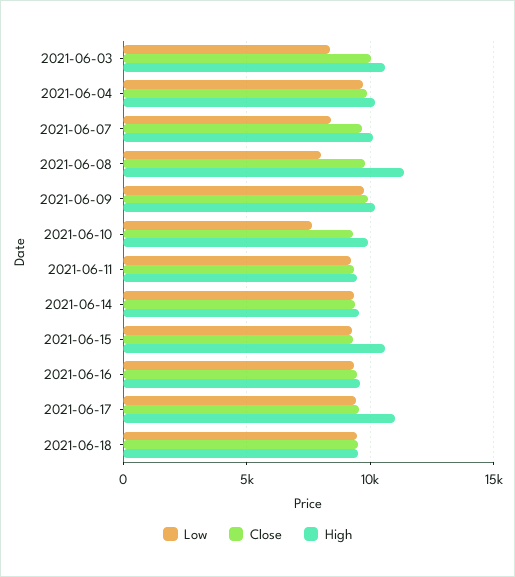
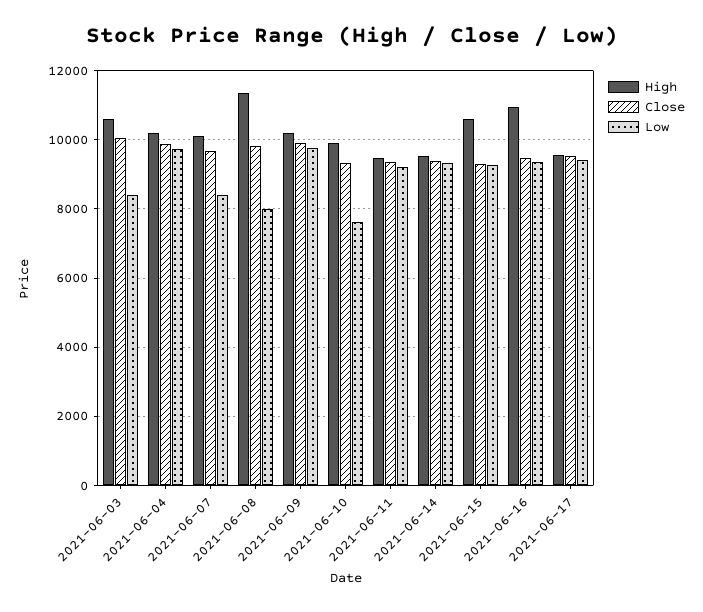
  {
    "Low": {
      "2021-06-03": 8400,
      "2021-06-04": 9800,
      "2021-06-07": 8400,
      "2021-06-08": 8000,
      "2021-06-09": 9800,
      "2021-06-10": 7600,
      "2021-06-11": 9200,
      "2021-06-14": 9400,
      "2021-06-15": 9200,
      "2021-06-16": 9400,
-     "2021-06-17": 9400,
+     "2021-06-17": 9400
-     "2021-06-18": 9500
    },
    "Close": {
      "2021-06-03": 10000,
      "2021-06-04": 9800,
      "2021-06-07": 9600,
      "2021-06-08": 9800,
      "2021-06-09": 10000,
      "2021-06-10": 9400,
      "2021-06-11": 9400,
      "2021-06-14": 9400,
      "2021-06-15": 9200,
      "2021-06-16": 9400,
-     "2021-06-17": 9600,
+     "2021-06-17": 9600
-     "2021-06-18": 9500
    },
    "High": {
      "2021-06-03": 10600,
      "2021-06-04": 10200,
      "2021-06-07": 10200,
      "2021-06-08": 11400,
      "2021-06-09": 10200,
      "2021-06-10": 10000,
      "2021-06-11": 9400,
      "2021-06-14": 9600,
      "2021-06-15": 10600,
-     "2021-06-16": 9500,
+     "2021-06-16": 11000,
-     "2021-06-17": 11000,
+     "2021-06-17": 9600
-     "2021-06-18": 9500
    }
  }

